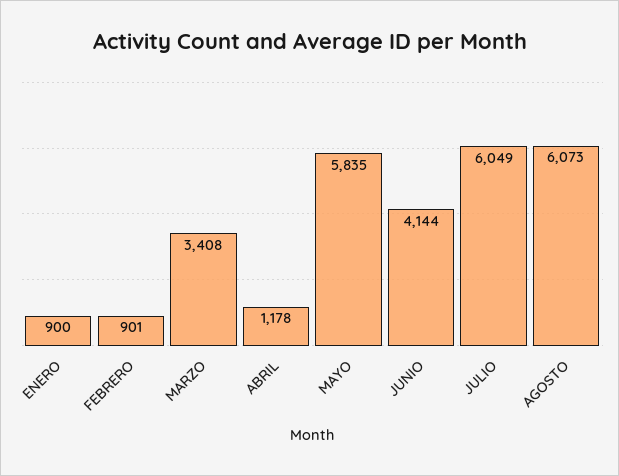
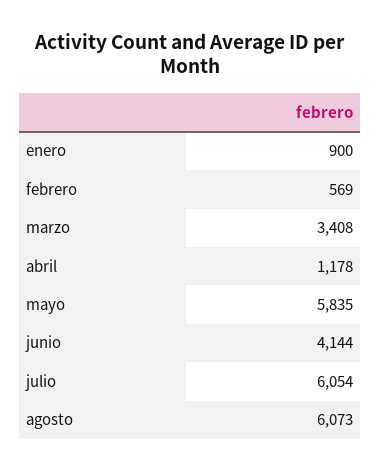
  {
    "ENERO": 900,
-   "FEBRERO": 901,
+   "FEBRERO": 569,
    "MARZO": 3408,
    "ABRIL": 1178,
    "MAYO": 5835,
    "JUNIO": 4144,
-   "JULIO": 6049,
+   "JULIO": 6054,
    "AGOSTO": 6073
  }

